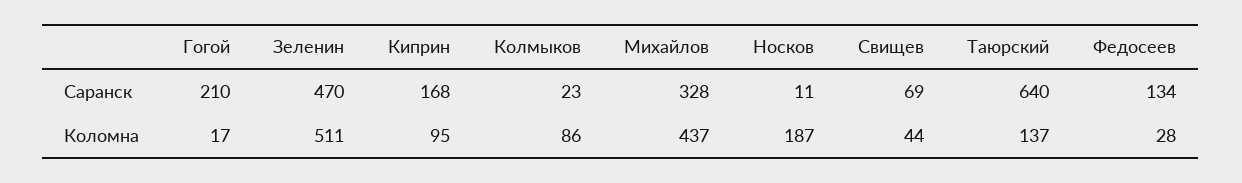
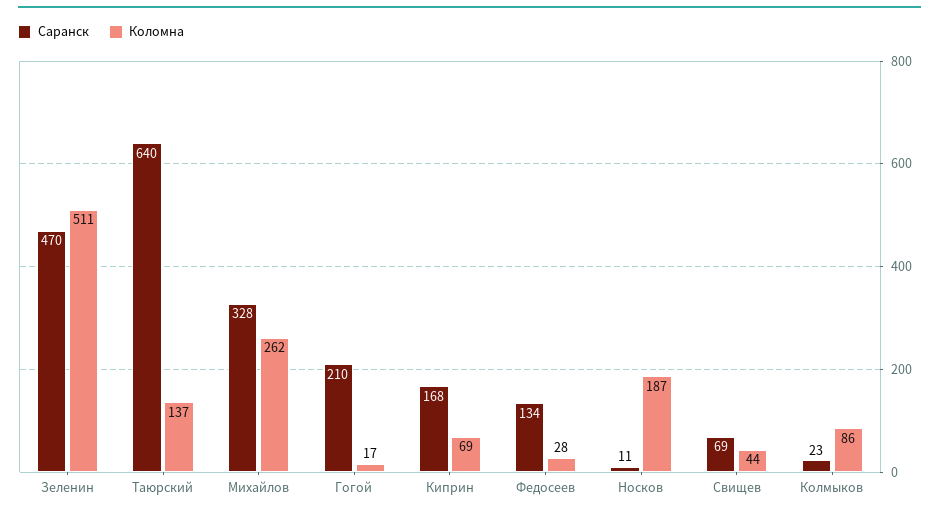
  {
    "Саранск": {
      "Гогой": 210,
      "Зеленин": 470,
      "Киприн": 168,
      "Колмыков": 23,
      "Михайлов": 328,
      "Носков": 11,
      "Свищев": 69,
      "Таюрский": 640,
      "Федосеев": 134
    },
    "Коломна": {
      "Гогой": 17,
      "Зеленин": 511,
-     "Киприн": 95,
+     "Киприн": 69,
      "Колмыков": 86,
-     "Михайлов": 437,
+     "Михайлов": 262,
      "Носков": 187,
      "Свищев": 44,
      "Таюрский": 137,
      "Федосеев": 28
    }
  }

